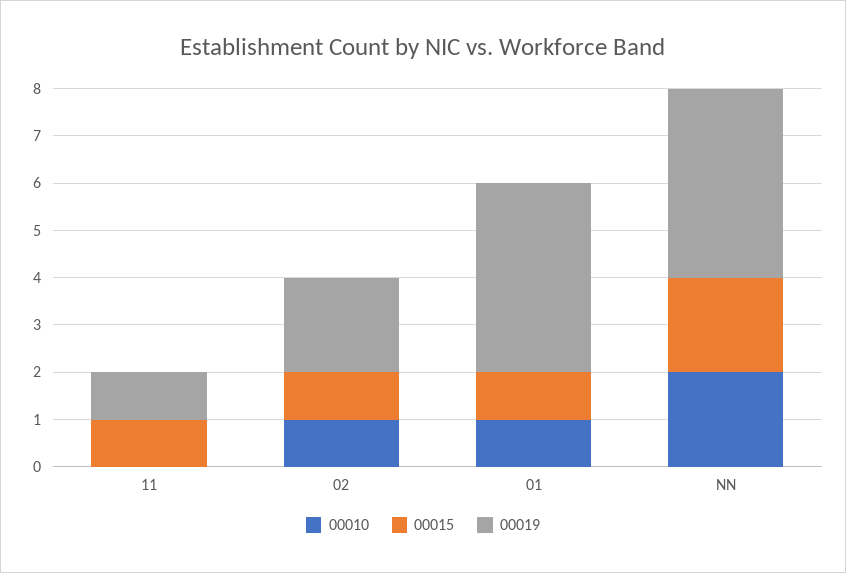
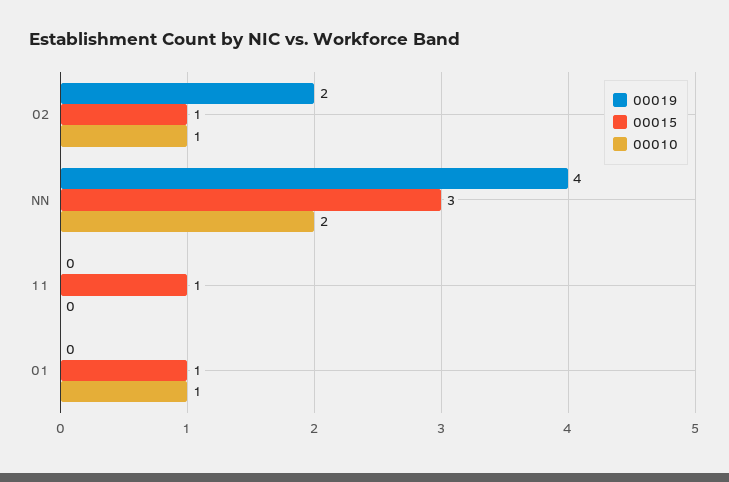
  {
    "00010": {
      "11": 0,
      "02": 1,
      "01": 1,
      "NN": 2
    },
    "00015": {
      "11": 1,
      "02": 1,
      "01": 1,
-     "NN": 2
+     "NN": 3
    },
    "00019": {
-     "11": 1,
+     "11": 0,
      "02": 2,
-     "01": 4,
+     "01": 0,
      "NN": 4
    }
  }

